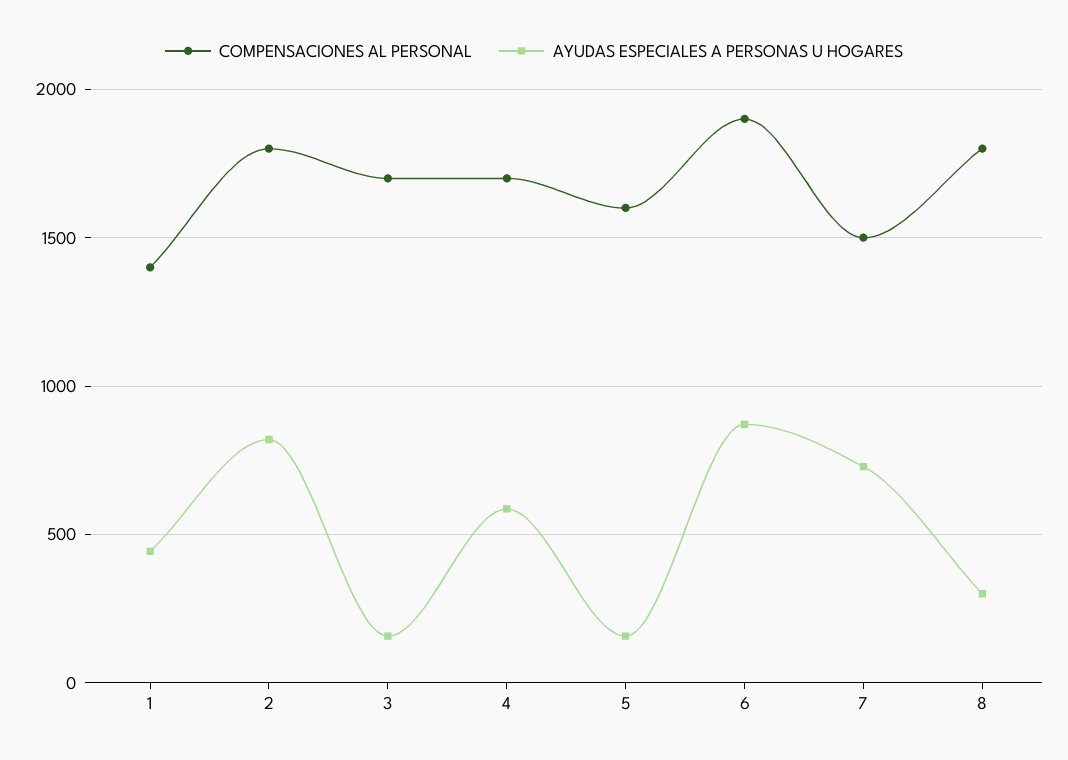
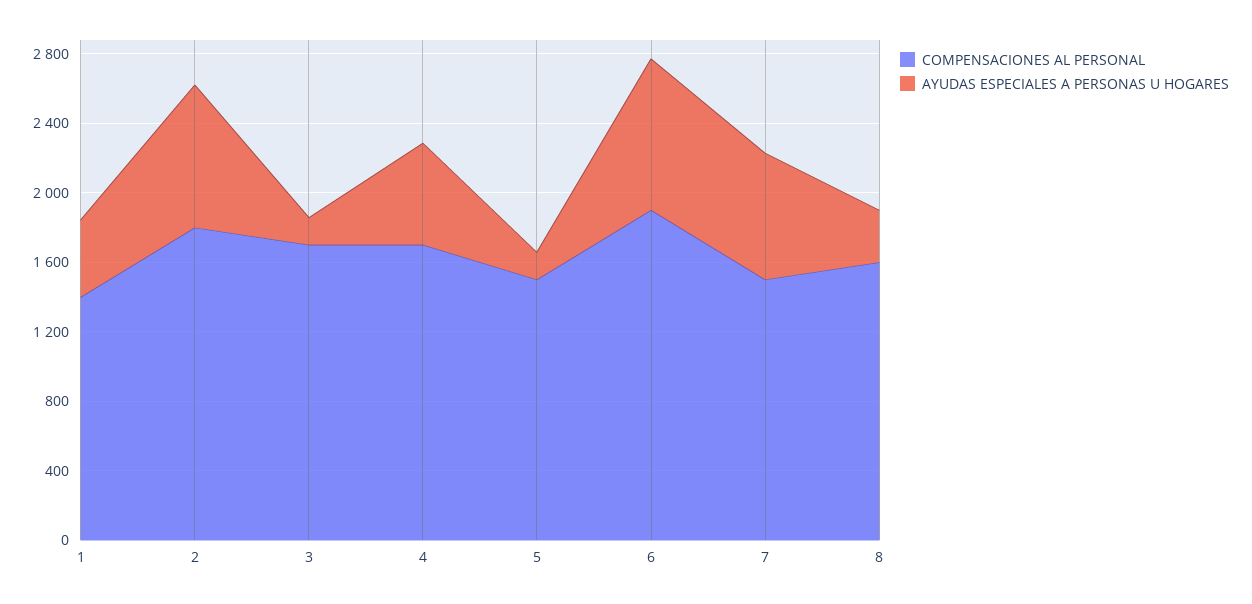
  {
    "COMPENSACIONES AL PERSONAL": {
      "1": 1400,
      "2": 1800,
      "3": 1700,
      "4": 1700,
-     "5": 1600,
+     "5": 1500,
      "6": 1900,
      "7": 1500,
-     "8": 1800
+     "8": 1600
    },
    "AYUDAS ESPECIALES A PERSONAS U HOGARES": {
      "1": 450,
      "2": 800,
      "3": 150,
      "4": 600,
      "5": 150,
      "6": 850,
      "7": 750,
      "8": 300
    }
  }

